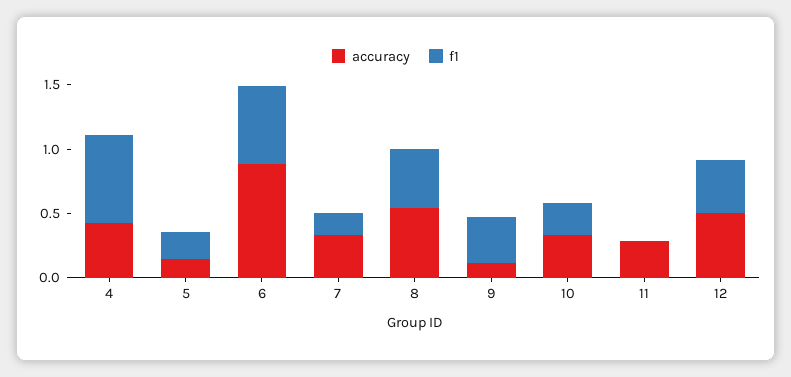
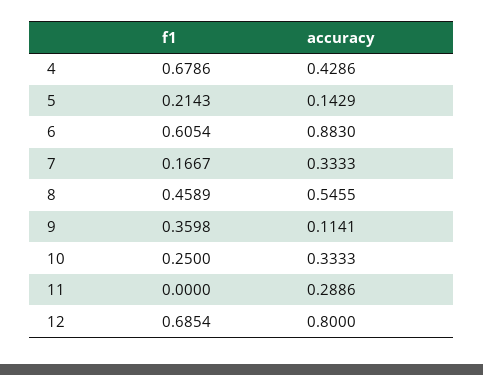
  {
    "accuracy": {
      "4": 0.4286,
      "5": 0.1429,
      "6": 0.883,
      "7": 0.3333,
      "8": 0.5455,
      "9": 0.1141,
      "10": 0.3333,
      "11": 0.2886,
-     "12": 0.5
+     "12": 0.8
    },
    "f1": {
      "4": 0.6786,
      "5": 0.2143,
      "6": 0.6054,
      "7": 0.1667,
      "8": 0.4589,
      "9": 0.3598,
      "10": 0.25,
      "11": 0,
-     "12": 0.4
+     "12": 0.6854
    }
  }

